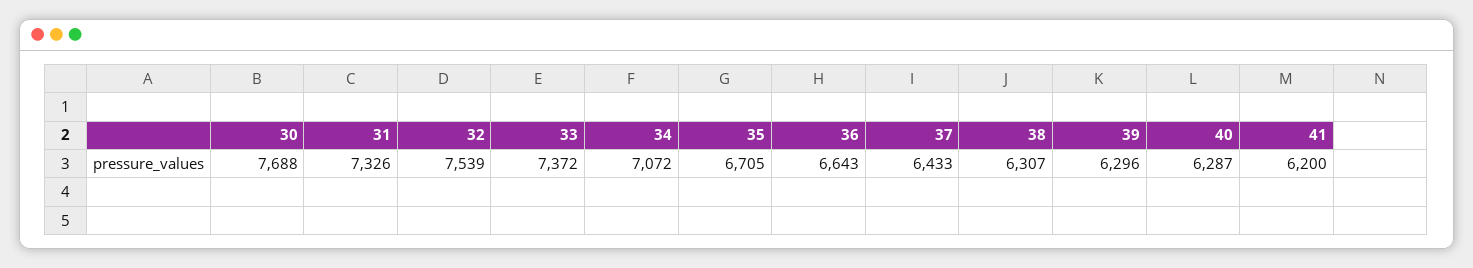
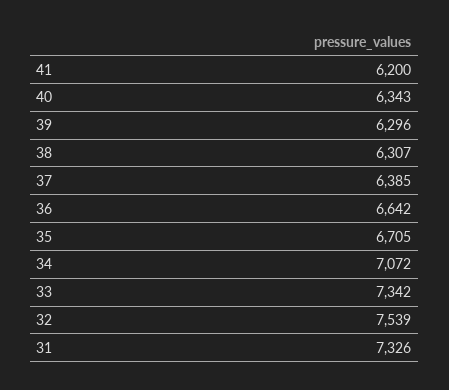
  {
-   "30": 7688,
    "31": 7326,
    "32": 7539,
-   "33": 7372,
+   "33": 7342,
    "34": 7072,
    "35": 6705,
-   "36": 6643,
+   "36": 6642,
-   "37": 6433,
+   "37": 6385,
    "38": 6307,
    "39": 6296,
-   "40": 6287,
+   "40": 6343,
    "41": 6200
  }

